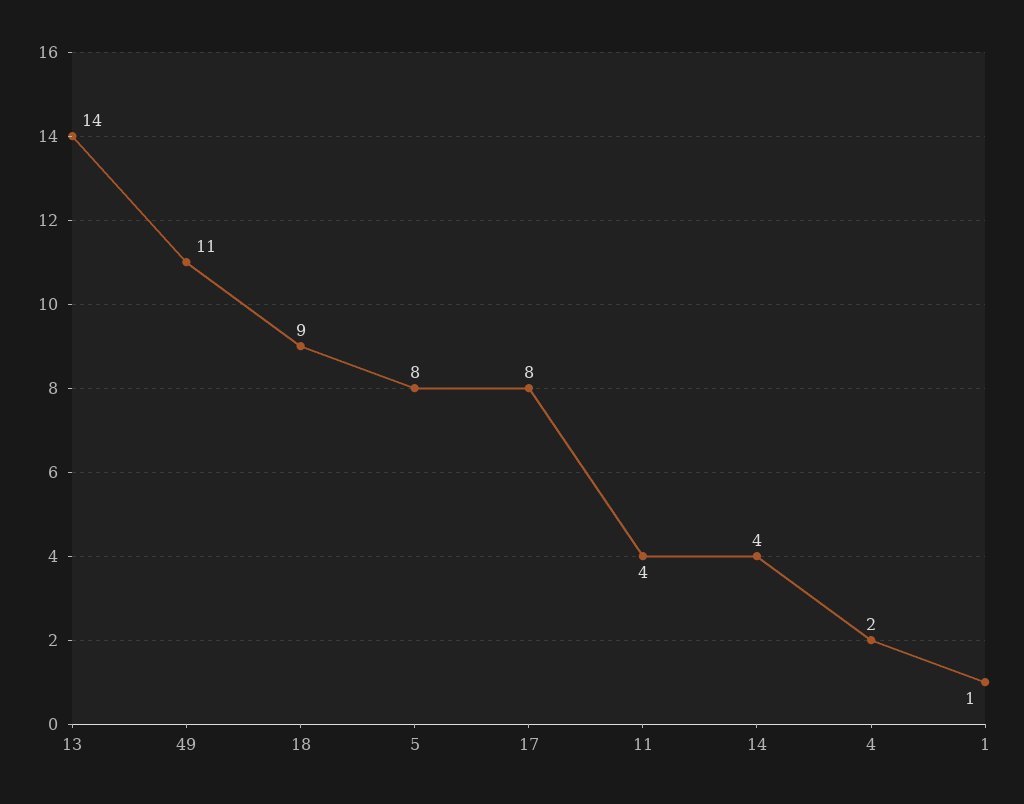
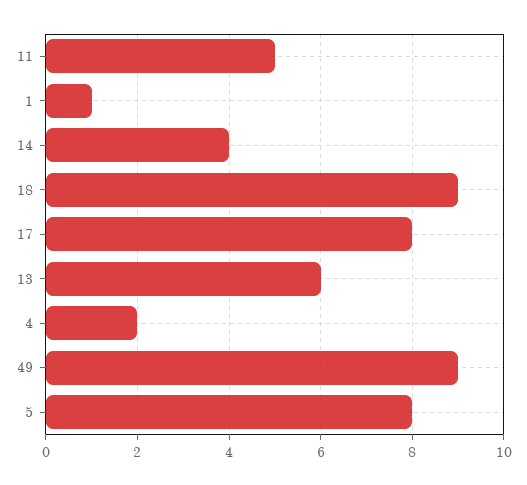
  {
-   "13": 14,
+   "13": 6,
-   "49": 11,
+   "49": 9,
    "18": 9,
    "5": 8,
    "17": 8,
-   "11": 4,
+   "11": 5,
    "14": 4,
    "4": 2,
    "1": 1
  }

